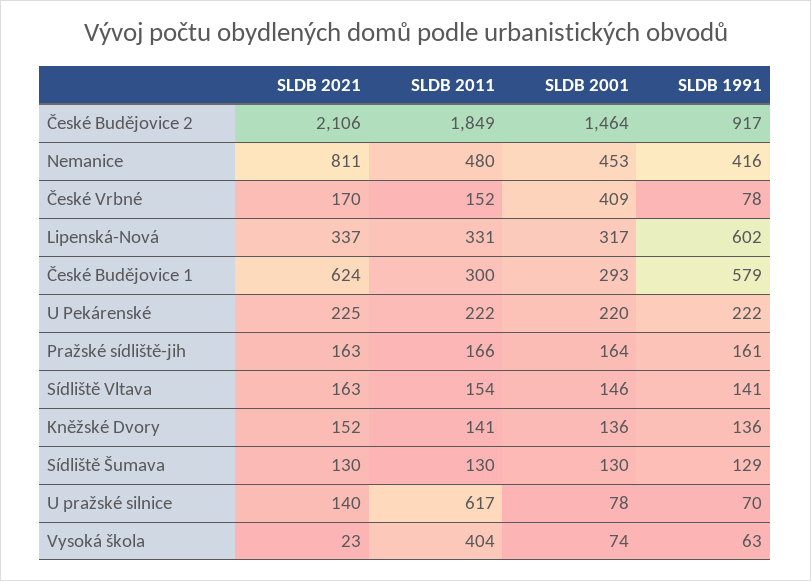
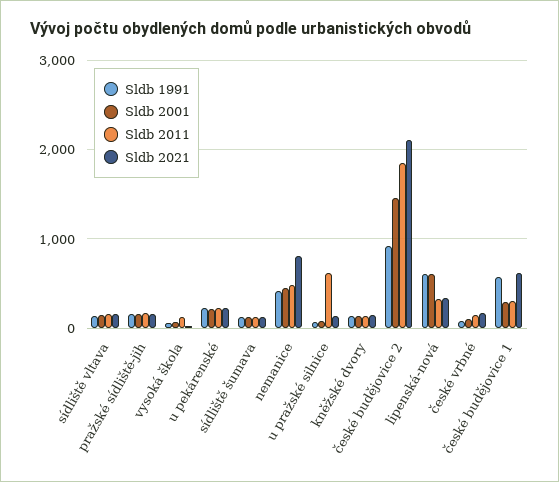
  {
    "SLDB 2021": {
      "České Budějovice 2": 2106,
      "Nemanice": 811,
      "České Vrbné": 170,
      "Lipenská-Nová": 337,
      "České Budějovice 1": 624,
      "U Pekárenské": 225,
      "Pražské sídliště-jih": 163,
      "Sídliště Vltava": 163,
      "Kněžské Dvory": 152,
      "Sídliště Šumava": 130,
      "U pražské silnice": 140,
      "Vysoká škola": 23
    },
    "SLDB 2011": {
      "České Budějovice 2": 1849,
      "Nemanice": 480,
      "České Vrbné": 152,
      "Lipenská-Nová": 331,
      "České Budějovice 1": 300,
      "U Pekárenské": 222,
      "Pražské sídliště-jih": 166,
      "Sídliště Vltava": 154,
      "Kněžské Dvory": 141,
      "Sídliště Šumava": 130,
      "U pražské silnice": 617,
-     "Vysoká škola": 404
+     "Vysoká škola": 100
    },
    "SLDB 2001": {
      "České Budějovice 2": 1464,
      "Nemanice": 453,
-     "České Vrbné": 409,
+     "České Vrbné": 100,
-     "Lipenská-Nová": 317,
+     "Lipenská-Nová": 600,
      "České Budějovice 1": 293,
      "U Pekárenské": 220,
      "Pražské sídliště-jih": 164,
      "Sídliště Vltava": 146,
      "Kněžské Dvory": 136,
      "Sídliště Šumava": 130,
      "U pražské silnice": 78,
      "Vysoká škola": 74
    },
    "SLDB 1991": {
      "České Budějovice 2": 917,
      "Nemanice": 416,
      "České Vrbné": 78,
      "Lipenská-Nová": 602,
      "České Budějovice 1": 579,
      "U Pekárenské": 222,
      "Pražské sídliště-jih": 161,
      "Sídliště Vltava": 141,
      "Kněžské Dvory": 136,
      "Sídliště Šumava": 129,
      "U pražské silnice": 70,
      "Vysoká škola": 63
    }
  }

